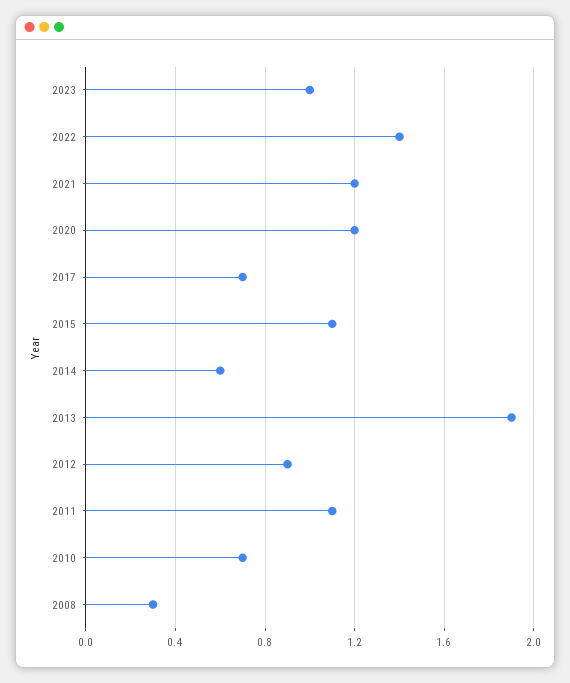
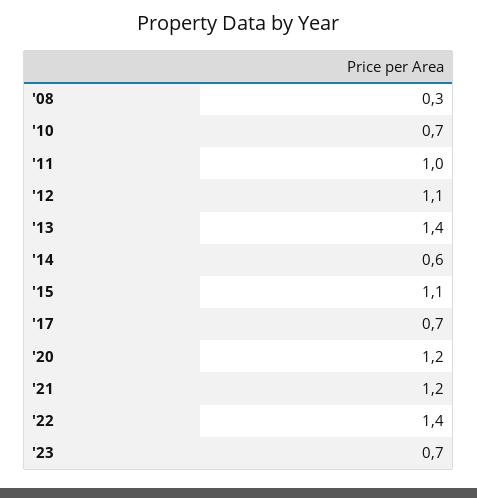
  {
-   "2023": 1,
+   "2023": 0.7,
    "2022": 1.4,
    "2021": 1.2,
    "2020": 1.2,
    "2017": 0.7,
    "2015": 1.1,
    "2014": 0.6,
-   "2013": 1.9,
+   "2013": 1.4,
-   "2012": 0.9,
+   "2012": 1.1,
-   "2011": 1.1,
+   "2011": 1,
    "2010": 0.7,
    "2008": 0.3
  }

